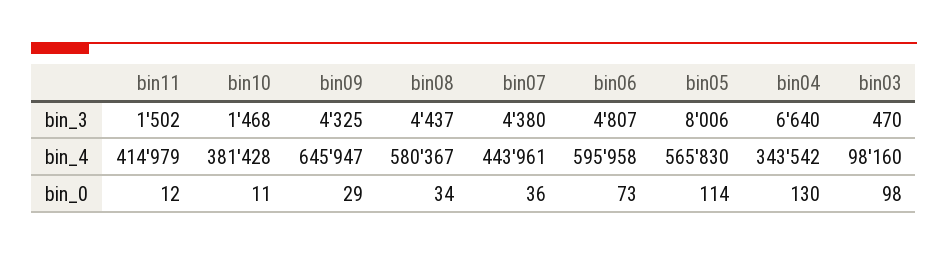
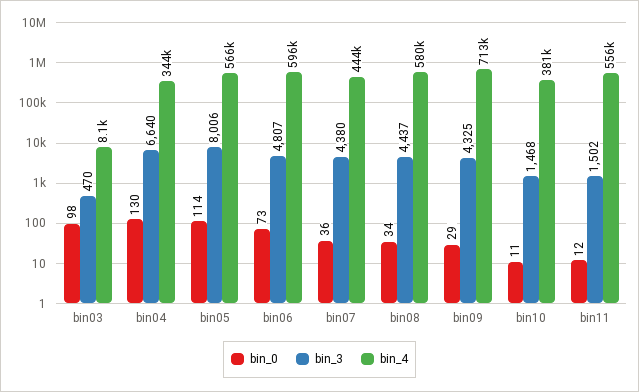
  {
    "bin_3": {
      "bin11": 1502,
      "bin10": 1468,
      "bin09": 4325,
      "bin08": 4437,
      "bin07": 4380,
      "bin06": 4807,
      "bin05": 8006,
      "bin04": 6640,
      "bin03": 470
    },
    "bin_4": {
-     "bin11": 414979,
+     "bin11": 556000,
      "bin10": 381428,
-     "bin09": 645947,
+     "bin09": 713000,
      "bin08": 580367,
      "bin07": 443961,
      "bin06": 595958,
      "bin05": 565830,
      "bin04": 343542,
-     "bin03": 98160
+     "bin03": 8100
    },
    "bin_0": {
      "bin11": 12,
      "bin10": 11,
      "bin09": 29,
      "bin08": 34,
      "bin07": 36,
      "bin06": 73,
      "bin05": 114,
      "bin04": 130,
      "bin03": 98
    }
  }

